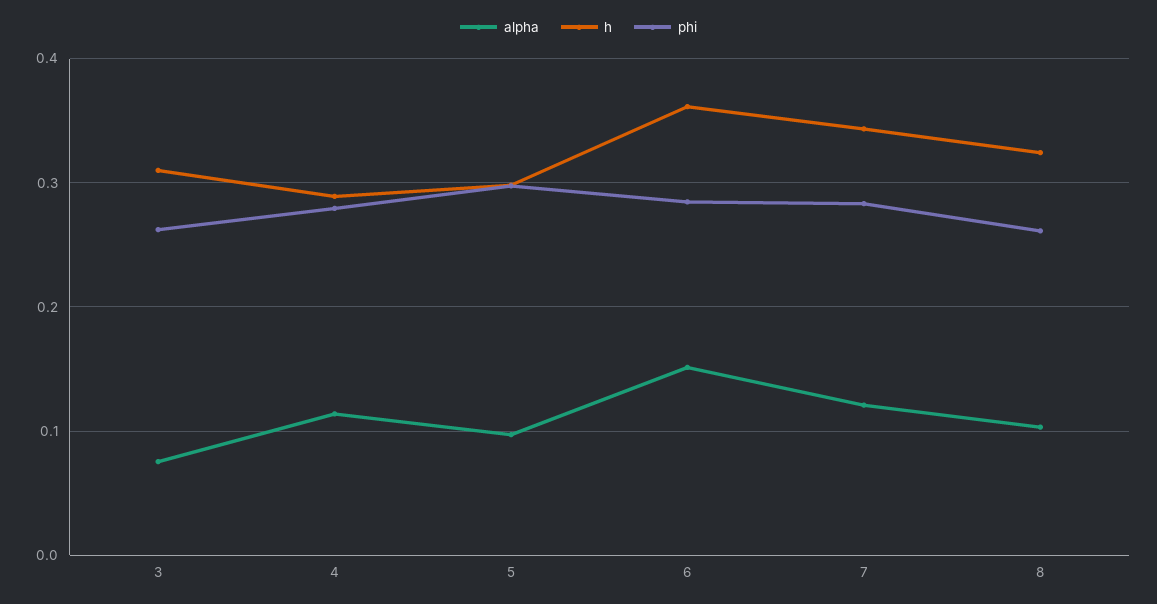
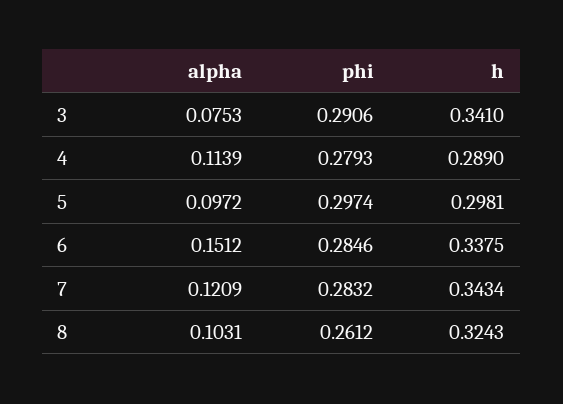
  {
    "alpha": {
      "3": 0.0753,
      "4": 0.1139,
      "5": 0.0972,
      "6": 0.1512,
      "7": 0.1209,
      "8": 0.1031
    },
    "h": {
-     "3": 0.31,
+     "3": 0.341,
      "4": 0.289,
      "5": 0.2981,
-     "6": 0.36,
+     "6": 0.3375,
      "7": 0.3434,
      "8": 0.3243
    },
    "phi": {
-     "3": 0.26,
+     "3": 0.2906,
      "4": 0.2793,
      "5": 0.2974,
      "6": 0.2846,
      "7": 0.2832,
      "8": 0.2612
    }
  }

